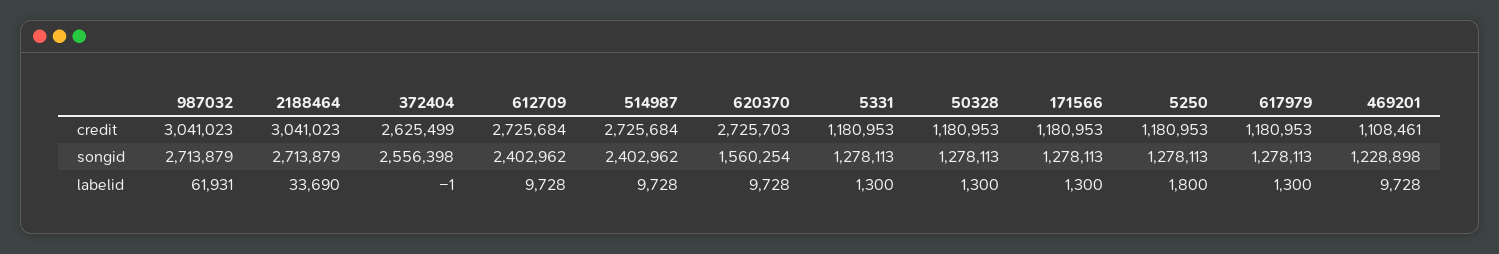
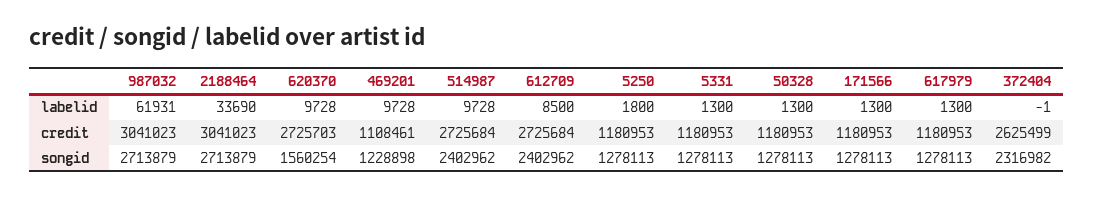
  {
    "987032": {
      "credit": 3041023,
      "songid": 2713879,
      "labelid": 61931
    },
    "2188464": {
      "credit": 3041023,
      "songid": 2713879,
      "labelid": 33690
    },
    "372404": {
      "credit": 2625499,
-     "songid": 2556398,
+     "songid": 2316982,
      "labelid": -1
    },
    "612709": {
      "credit": 2725684,
      "songid": 2402962,
-     "labelid": 9728
+     "labelid": 8500
    },
    "514987": {
      "credit": 2725684,
      "songid": 2402962,
      "labelid": 9728
    },
    "620370": {
      "credit": 2725703,
      "songid": 1560254,
      "labelid": 9728
    },
    "5331": {
      "credit": 1180953,
      "songid": 1278113,
      "labelid": 1300
    },
    "50328": {
      "credit": 1180953,
      "songid": 1278113,
      "labelid": 1300
    },
    "171566": {
      "credit": 1180953,
      "songid": 1278113,
      "labelid": 1300
    },
    "5250": {
      "credit": 1180953,
      "songid": 1278113,
      "labelid": 1800
    },
    "617979": {
      "credit": 1180953,
      "songid": 1278113,
      "labelid": 1300
    },
    "469201": {
      "credit": 1108461,
      "songid": 1228898,
      "labelid": 9728
    }
  }

